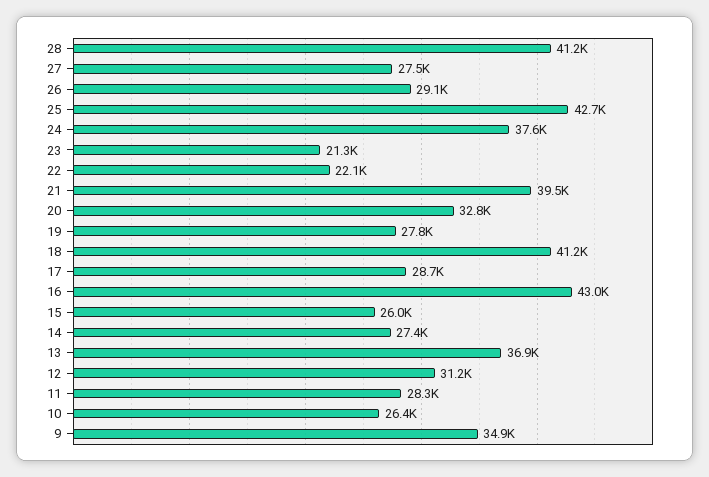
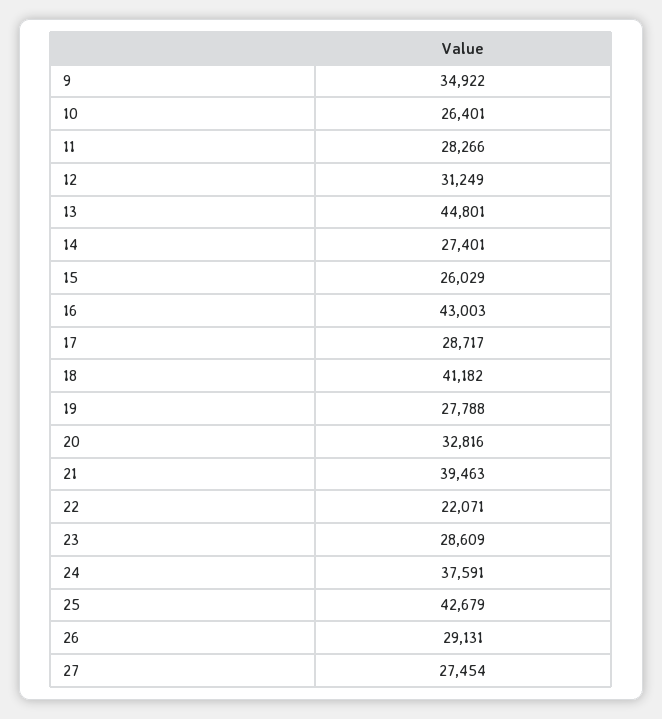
  {
-   "28": 41200,
    "27": 27454,
    "26": 29131,
    "25": 42679,
    "24": 37591,
-   "23": 21300,
+   "23": 28609,
    "22": 22071,
    "21": 39463,
    "20": 32816,
    "19": 27788,
    "18": 41182,
    "17": 28717,
    "16": 43003,
    "15": 26029,
    "14": 27401,
-   "13": 36900,
+   "13": 44801,
    "12": 31249,
    "11": 28266,
    "10": 26401,
    "9": 34922
  }

